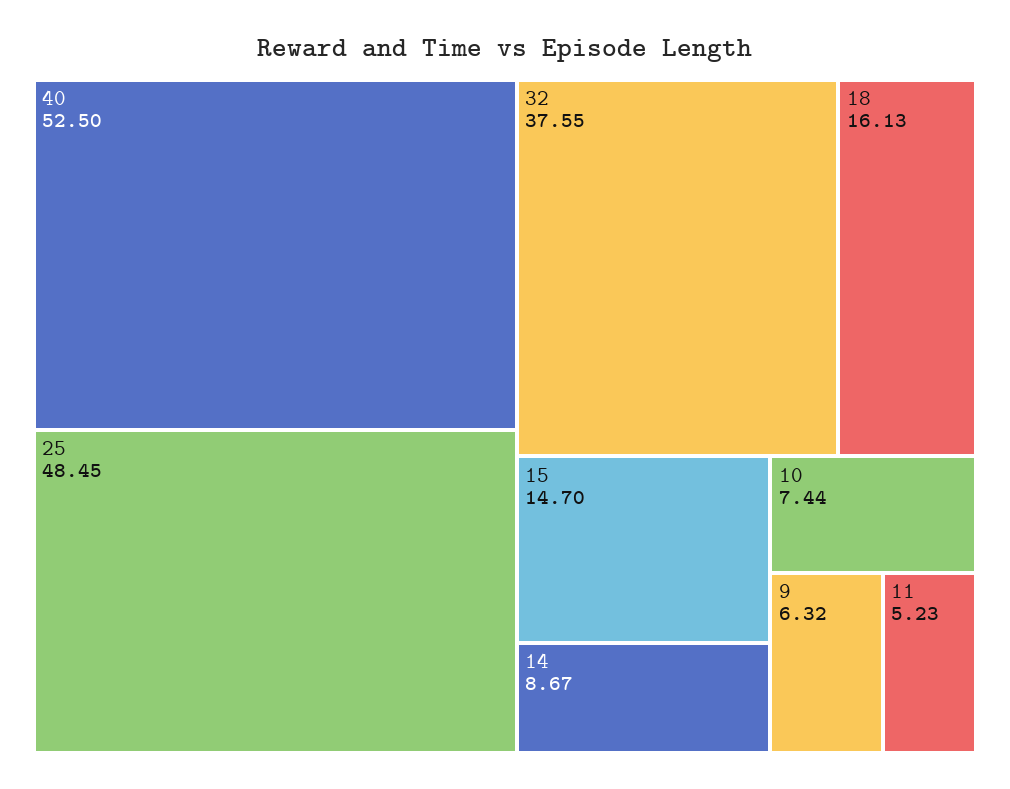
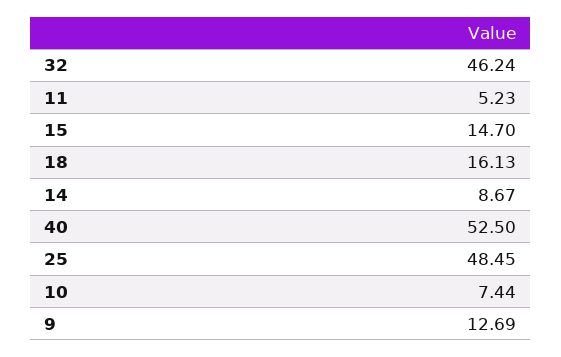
  {
    "40": 52.5,
    "25": 48.45,
-   "32": 37.55,
+   "32": 46.24,
    "18": 16.13,
    "15": 14.7,
    "14": 8.67,
    "10": 7.44,
-   "9": 6.32,
+   "9": 12.69,
    "11": 5.23
  }

